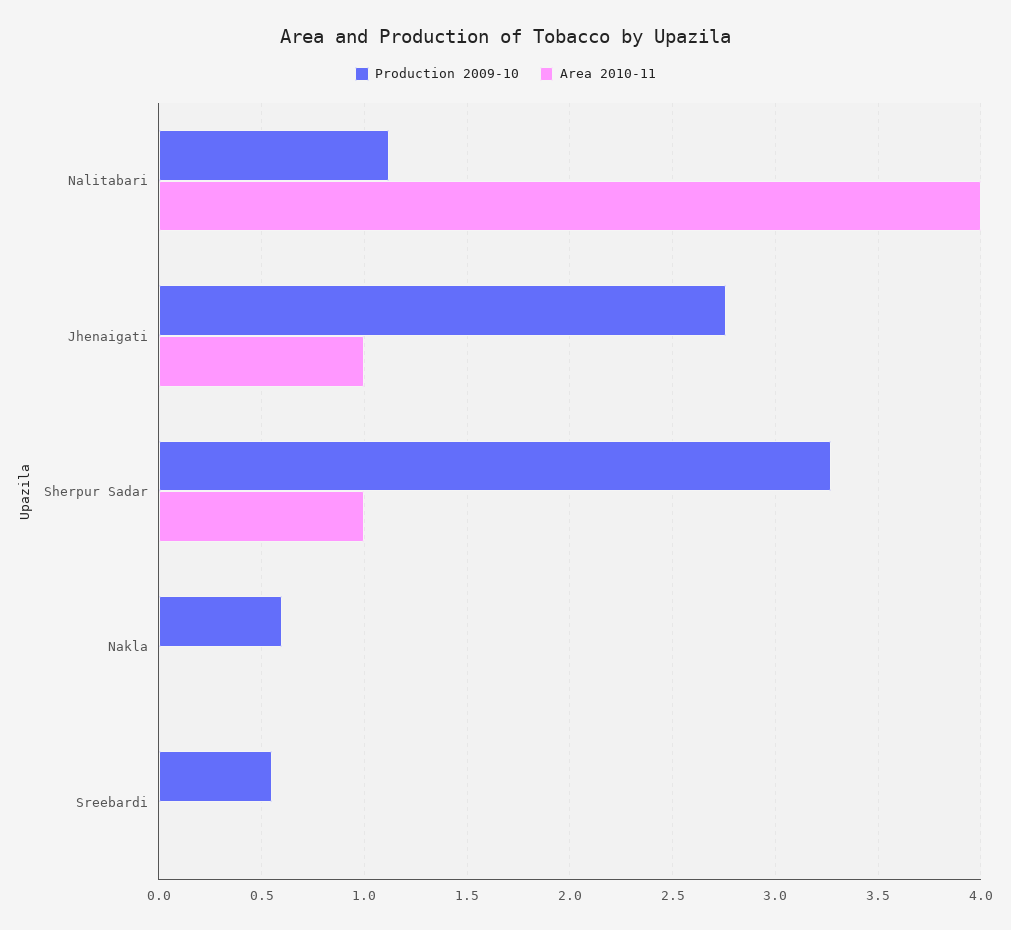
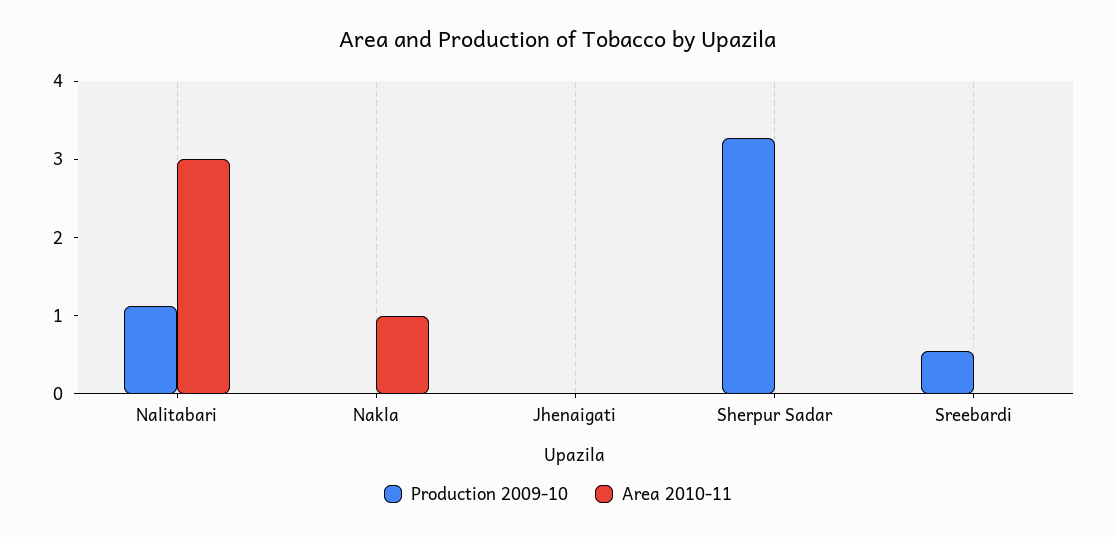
  {
    "Production 2009-10": {
      "Nalitabari": 1.1,
-     "Jhenaigati": 2.75,
+     "Jhenaigati": 0,
      "Sherpur Sadar": 3.25,
-     "Nakla": 0.6,
+     "Nakla": 0,
      "Sreebardi": 0.55
    },
    "Area 2010-11": {
-     "Nalitabari": 4,
+     "Nalitabari": 3,
-     "Jhenaigati": 1,
+     "Jhenaigati": 0,
-     "Sherpur Sadar": 1,
+     "Sherpur Sadar": 0,
-     "Nakla": 0,
+     "Nakla": 1,
      "Sreebardi": 0
    }
  }

